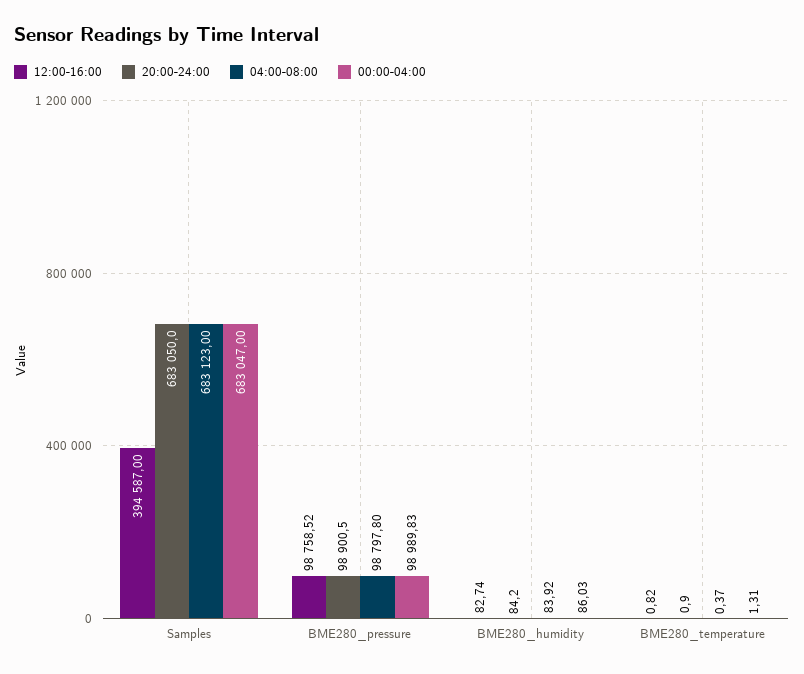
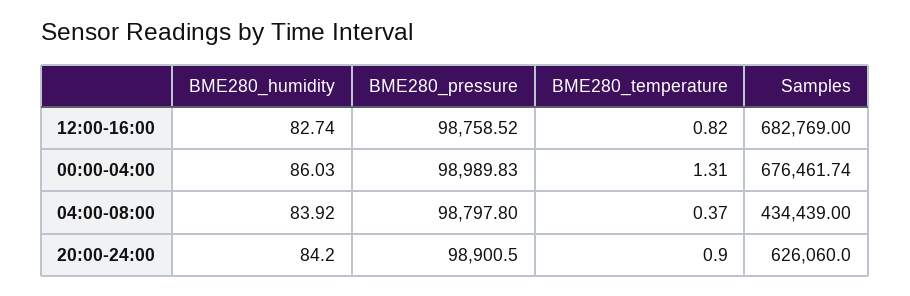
  {
    "12:00-16:00": {
-     "Samples": 394587,
+     "Samples": 682769,
      "BME280_pressure": 98758.52,
      "BME280_humidity": 82.74,
      "BME280_temperature": 0.82
    },
    "20:00-24:00": {
-     "Samples": 683050,
+     "Samples": 626060,
      "BME280_pressure": 98900.5,
      "BME280_humidity": 84.2,
      "BME280_temperature": 0.9
    },
    "04:00-08:00": {
-     "Samples": 683123,
+     "Samples": 434439,
      "BME280_pressure": 98797.8,
      "BME280_humidity": 83.92,
      "BME280_temperature": 0.37
    },
    "00:00-04:00": {
-     "Samples": 683047,
+     "Samples": 676461.74,
      "BME280_pressure": 98989.83,
      "BME280_humidity": 86.03,
      "BME280_temperature": 1.31
    }
  }

